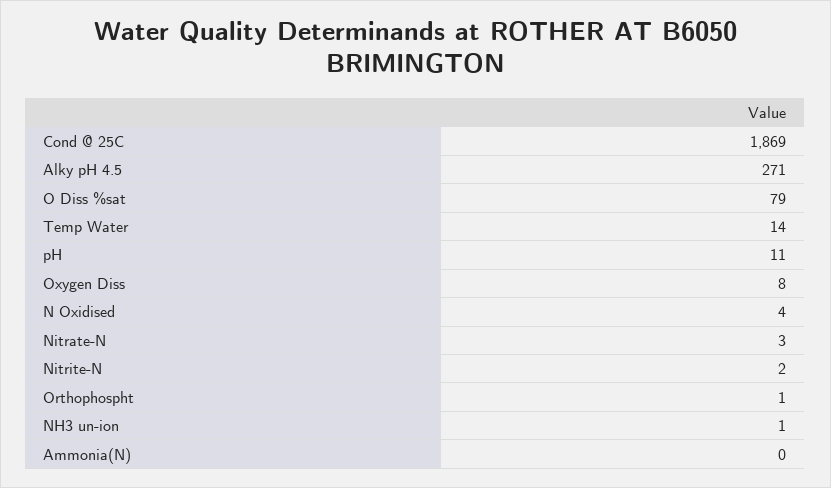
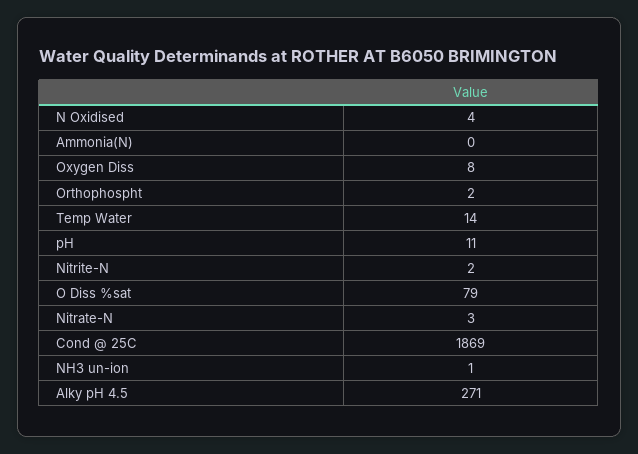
  {
    "Cond @ 25C": 1869,
    "Alky pH 4.5": 271,
    "O Diss %sat": 79,
    "Temp Water": 14,
    "pH": 11,
    "Oxygen Diss": 8,
    "N Oxidised": 4,
    "Nitrate-N": 3,
    "Nitrite-N": 2,
-   "Orthophospht": 1,
+   "Orthophospht": 2,
    "NH3 un-ion": 1,
    "Ammonia(N)": 0
  }

